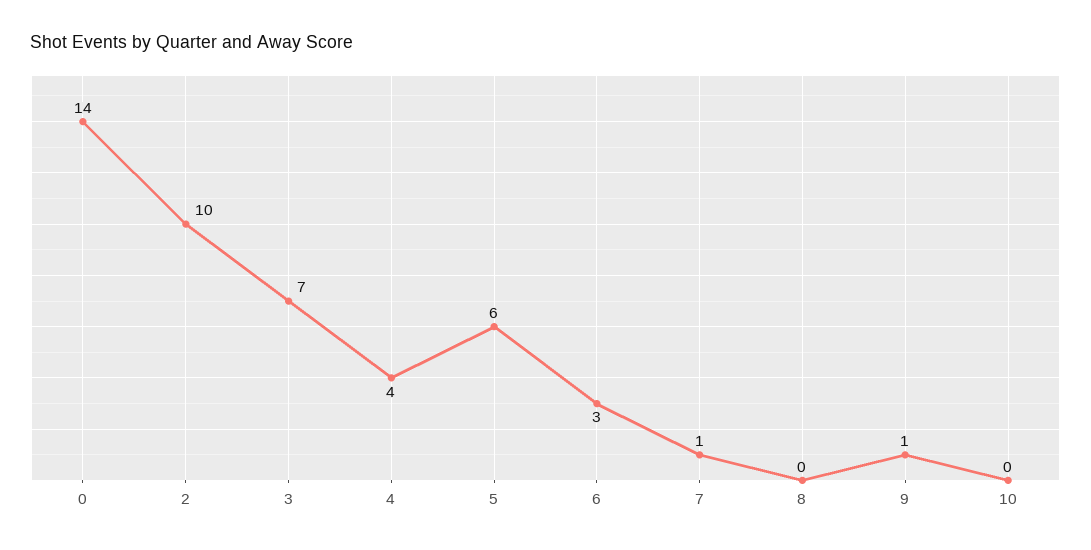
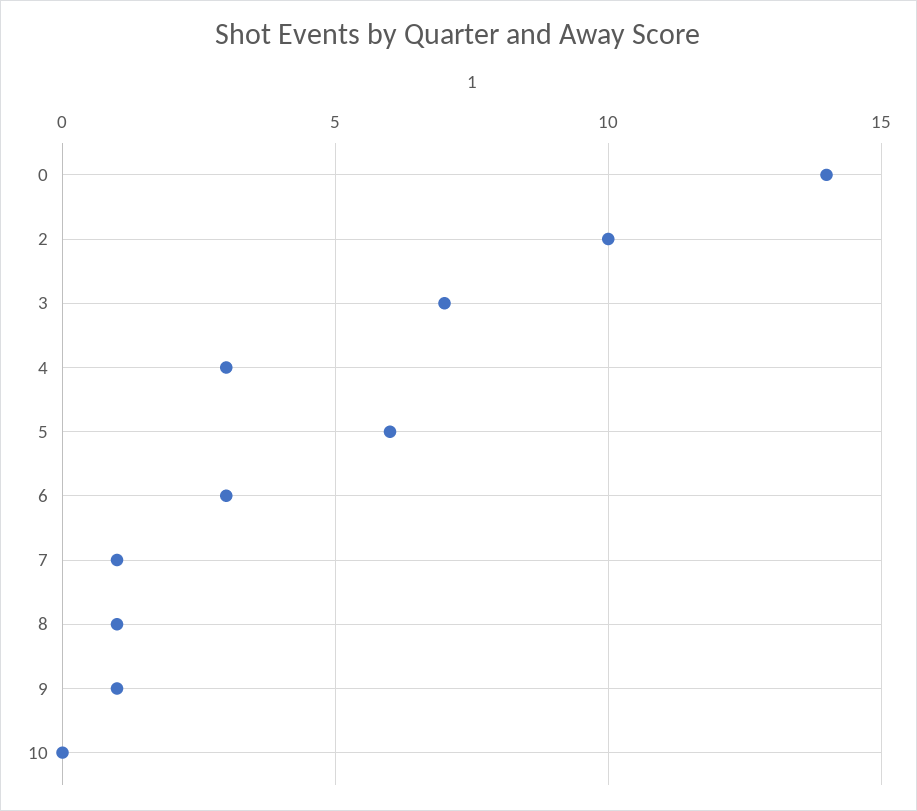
  {
    "0": 14,
    "2": 10,
    "3": 7,
-   "4": 4,
+   "4": 3,
    "5": 6,
    "6": 3,
    "7": 1,
-   "8": 0,
+   "8": 1,
    "9": 1,
    "10": 0
  }

